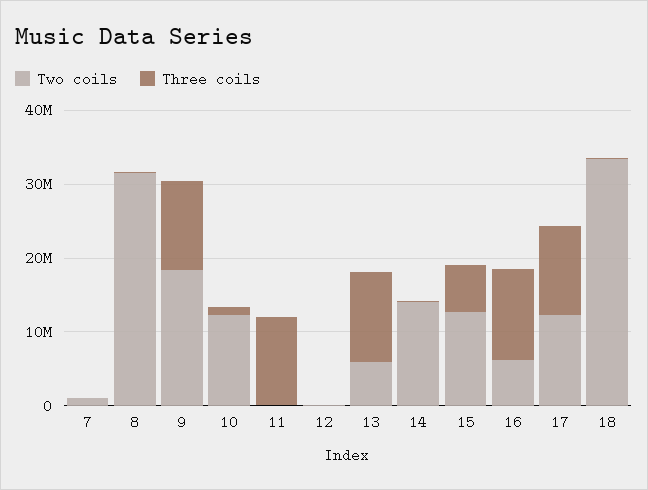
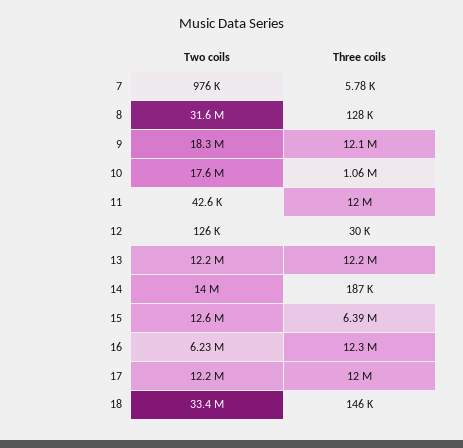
  {
    "Two coils": {
      "7": 976000,
      "8": 31600000,
      "9": 18300000,
-     "10": 12000000,
+     "10": 17600000,
      "11": 42600,
      "12": 126000,
-     "13": 6000000,
+     "13": 12200000,
      "14": 14000000,
      "15": 12600000,
      "16": 6230000,
      "17": 12200000,
      "18": 33400000
    },
    "Three coils": {
      "7": 5780,
      "8": 128000,
      "9": 12100000,
      "10": 1060000,
      "11": 12000000,
      "12": 30000,
      "13": 12200000,
      "14": 187000,
      "15": 6390000,
      "16": 12300000,
      "17": 12000000,
      "18": 146000
    }
  }

